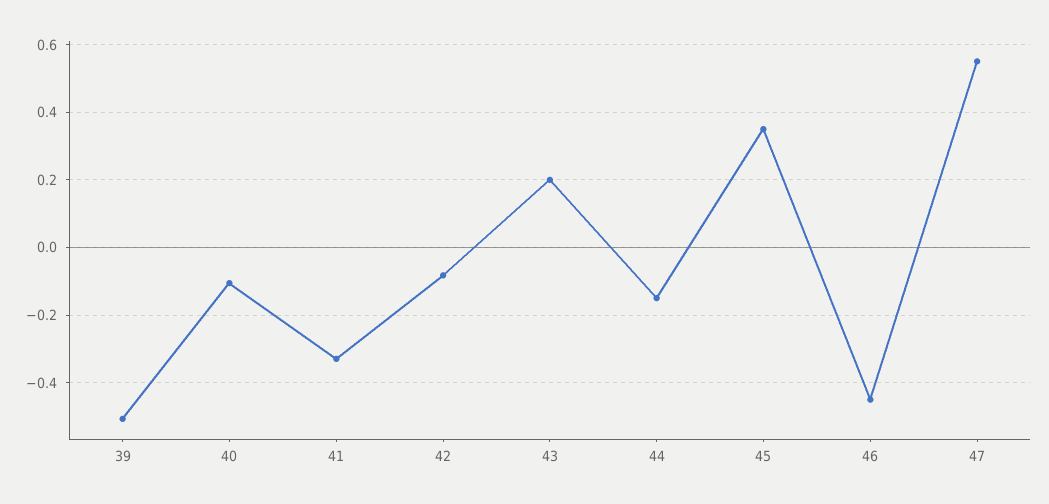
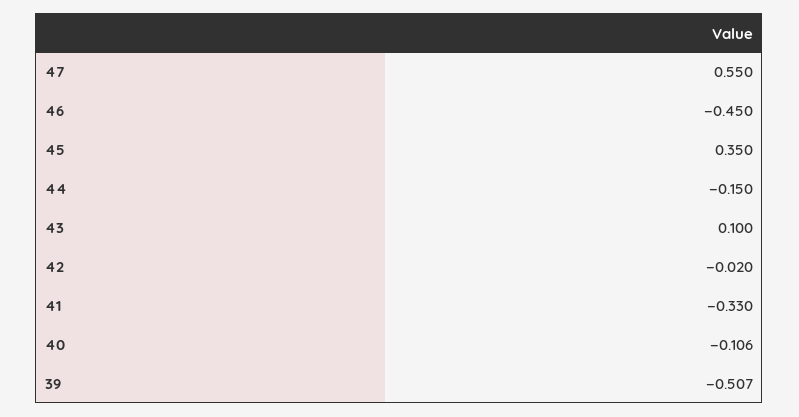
  {
    "39": -0.507,
    "40": -0.106,
    "41": -0.33,
-   "42": -0.08,
+   "42": -0.02,
-   "43": 0.2,
+   "43": 0.1,
    "44": -0.15,
    "45": 0.35,
    "46": -0.45,
    "47": 0.55
  }

